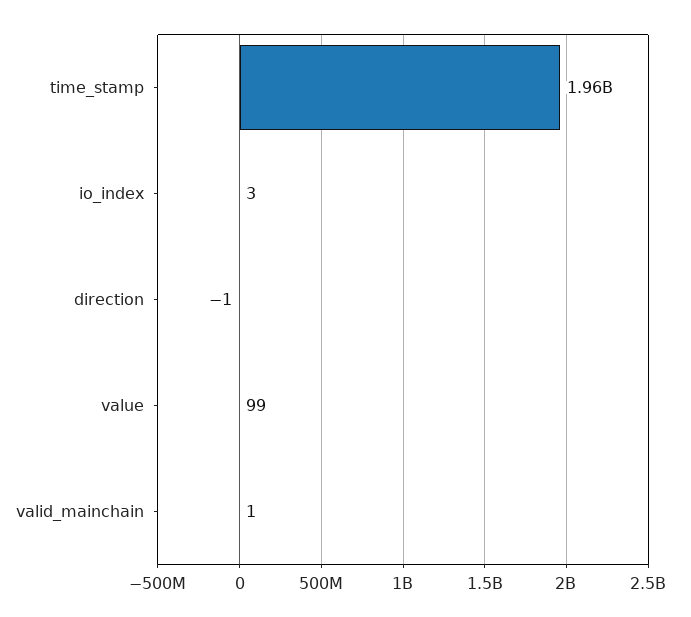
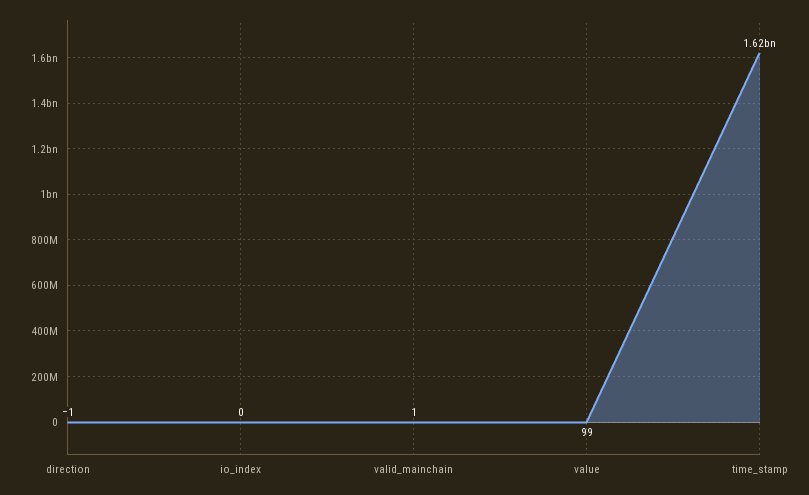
  {
-   "time_stamp": 1960000000,
+   "time_stamp": 1620000000,
-   "io_index": 3,
+   "io_index": 0,
    "direction": -1,
    "value": 99,
    "valid_mainchain": 1
  }

